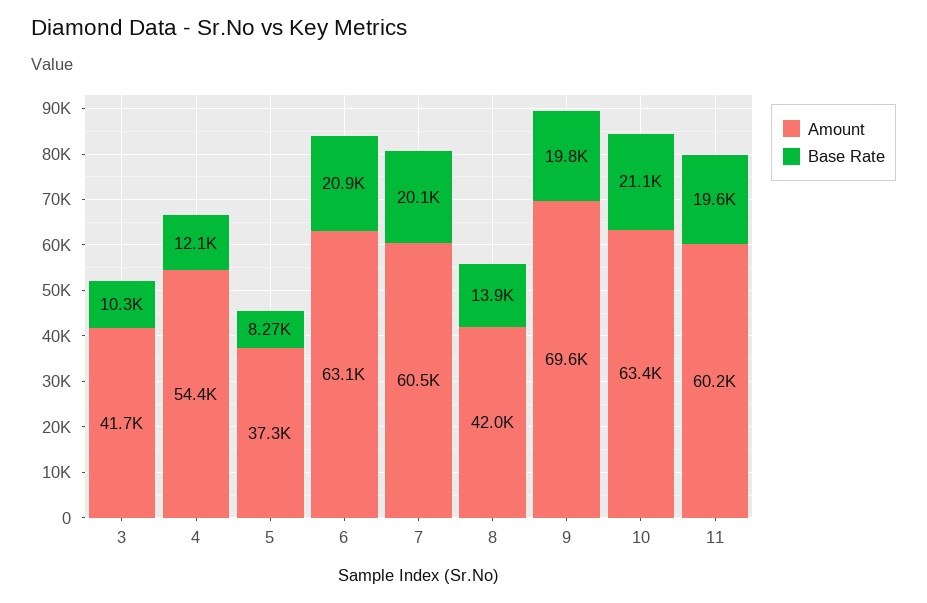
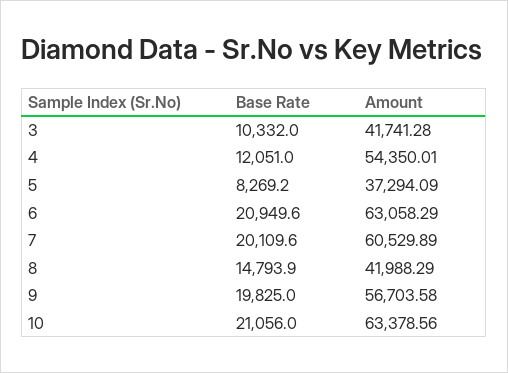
  {
    "Amount": {
      "3": 41741.28,
      "4": 54350.01,
      "5": 37294.09,
      "6": 63058.29,
      "7": 60529.89,
      "8": 41988.29,
-     "9": 69600,
+     "9": 56703.58,
-     "10": 63378.56,
+     "10": 63378.56
-     "11": 60200
    },
    "Base Rate": {
      "3": 10332,
      "4": 12051,
      "5": 8269.2,
      "6": 20949.6,
      "7": 20109.6,
-     "8": 13900,
+     "8": 14793.9,
      "9": 19825,
-     "10": 21056,
+     "10": 21056
-     "11": 19600
    }
  }

